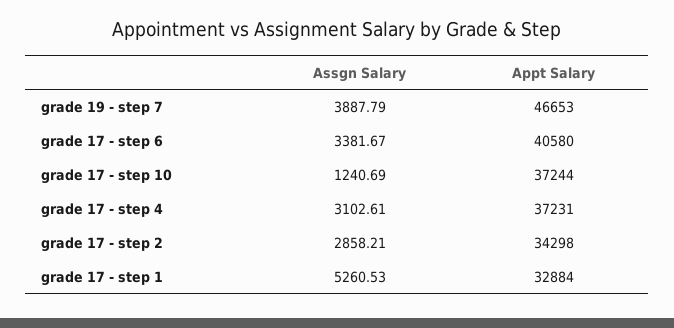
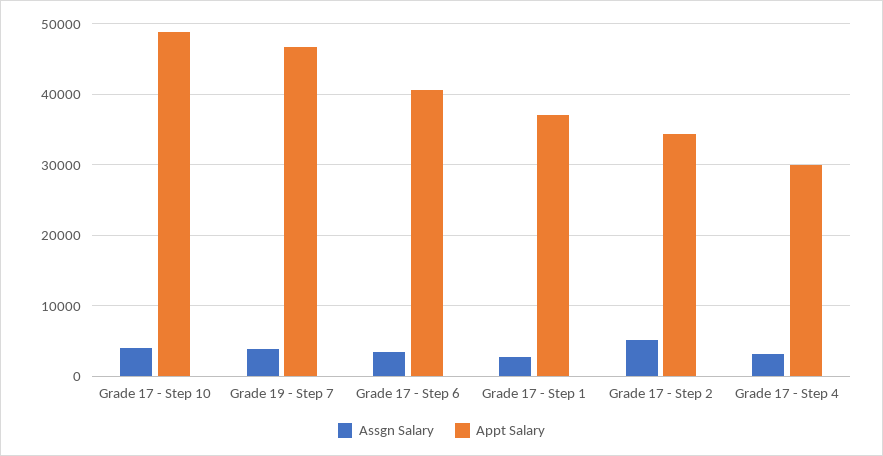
  {
    "Assgn Salary": {
      "grade 19 - step 7": 3887.79,
      "grade 17 - step 6": 3381.67,
-     "grade 17 - step 10": 1240.69,
+     "grade 17 - step 10": 4000,
      "grade 17 - step 4": 3102.61,
-     "grade 17 - step 2": 2858.21,
+     "grade 17 - step 2": 5000,
-     "grade 17 - step 1": 5260.53
+     "grade 17 - step 1": 3000
    },
    "Appt Salary": {
      "grade 19 - step 7": 46653,
      "grade 17 - step 6": 40580,
-     "grade 17 - step 10": 37244,
+     "grade 17 - step 10": 49000,
-     "grade 17 - step 4": 37231,
+     "grade 17 - step 4": 30000,
      "grade 17 - step 2": 34298,
-     "grade 17 - step 1": 32884
+     "grade 17 - step 1": 37000
    }
  }

